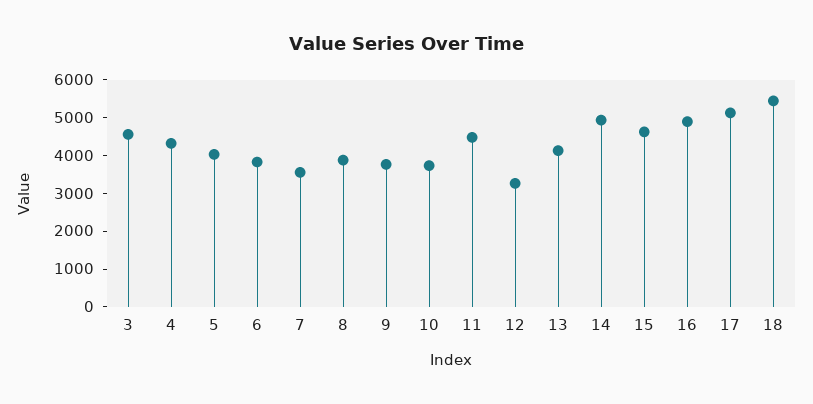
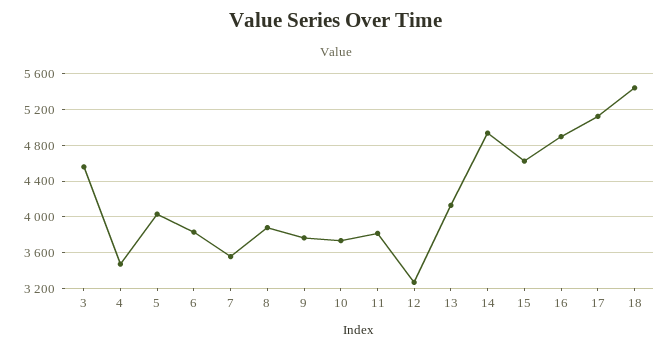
  {
    "3": 4600,
-   "4": 4250,
+   "4": 3500,
    "5": 4000,
    "6": 3800,
    "7": 3600,
    "8": 3900,
    "9": 3800,
    "10": 3700,
-   "11": 4500,
+   "11": 3800,
    "12": 3300,
    "13": 4100,
    "14": 4900,
    "15": 4600,
    "16": 4900,
    "17": 5100,
    "18": 5400
  }

